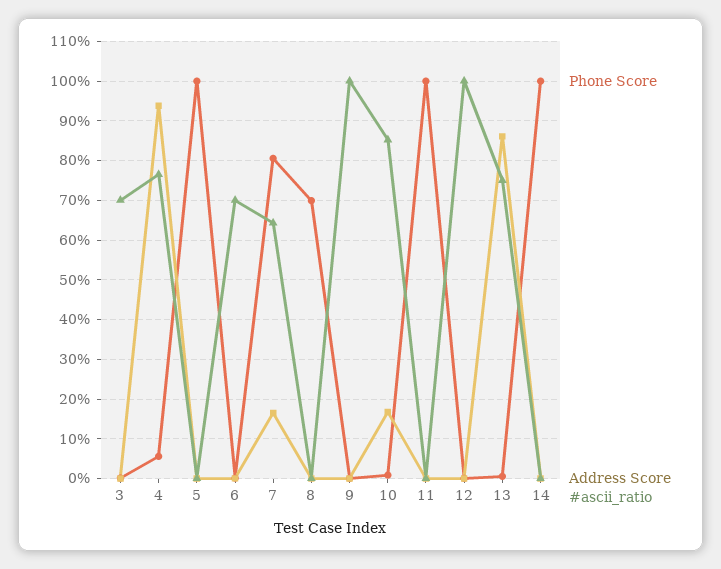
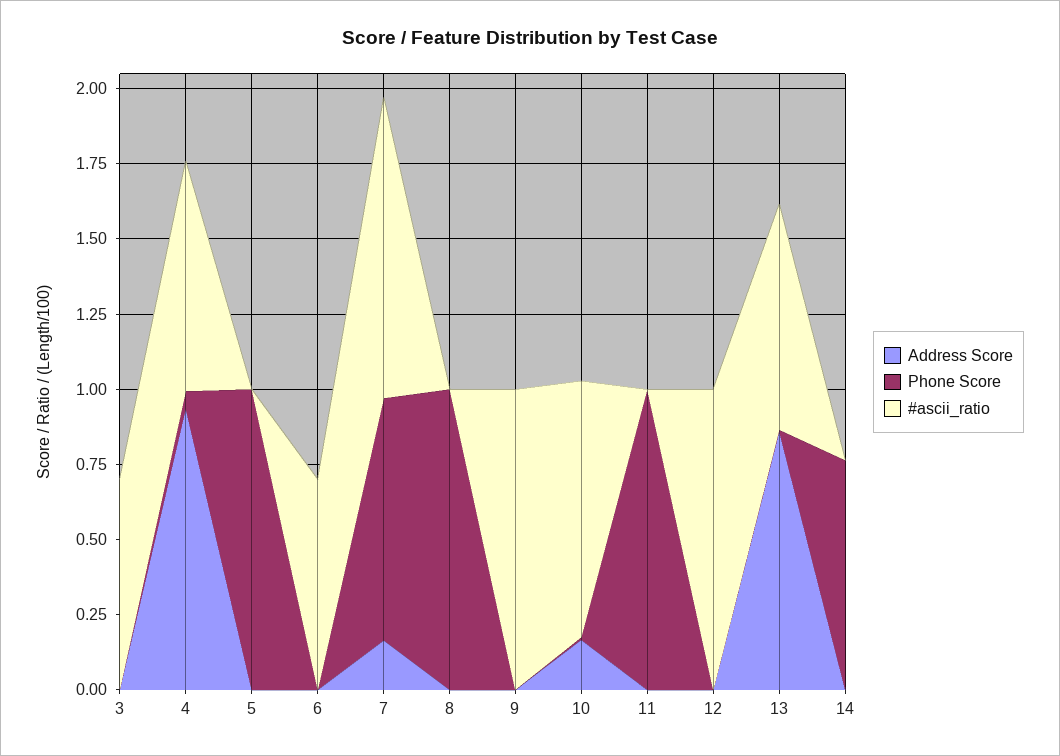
  {
    "Phone Score": {
      "3": 0,
      "4": 0.06,
      "5": 1,
      "6": 0,
      "7": 0.8,
-     "8": 0.7,
+     "8": 1,
      "9": 0,
      "10": 0,
      "11": 1,
      "12": 0,
      "13": 0,
-     "14": 1
+     "14": 0.75
    },
    "Address Score": {
      "3": 0,
      "4": 0.94,
      "5": 0,
      "6": 0,
      "7": 0.16,
      "8": 0,
      "9": 0,
      "10": 0.16,
      "11": 0,
      "12": 0,
      "13": 0.86,
      "14": 0
    },
    "#ascii_ratio": {
      "3": 0.7,
      "4": 0.76,
      "5": 0,
      "6": 0.7,
-     "7": 0.64,
+     "7": 1,
      "8": 0,
      "9": 1,
      "10": 0.86,
      "11": 0,
      "12": 1,
      "13": 0.76,
      "14": 0
    }
  }

